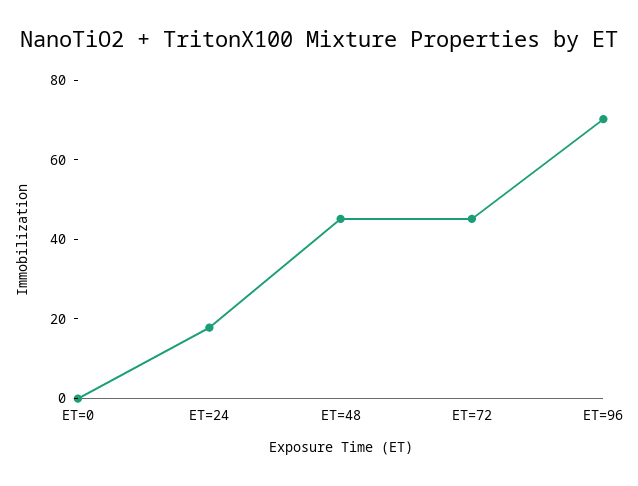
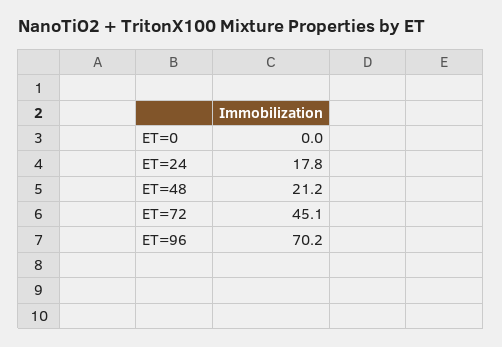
  {
    "ET=0": 0,
    "ET=24": 17.8,
-   "ET=48": 45,
+   "ET=48": 21.2,
    "ET=72": 45.1,
    "ET=96": 70.2
  }

